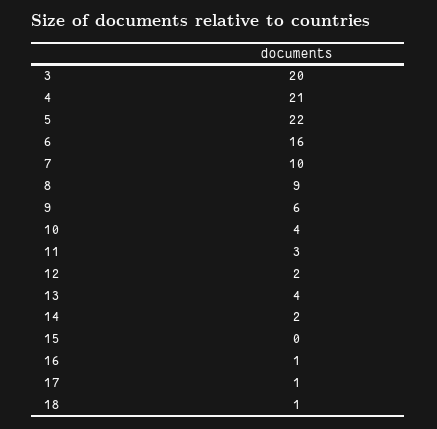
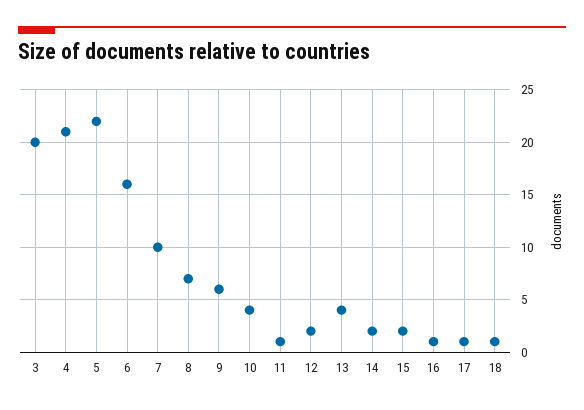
  {
    "3": 20,
    "4": 21,
    "5": 22,
    "6": 16,
    "7": 10,
-   "8": 9,
+   "8": 7,
    "9": 6,
    "10": 4,
-   "11": 3,
+   "11": 1,
    "12": 2,
    "13": 4,
    "14": 2,
-   "15": 0,
+   "15": 2,
    "16": 1,
    "17": 1,
    "18": 1
  }

